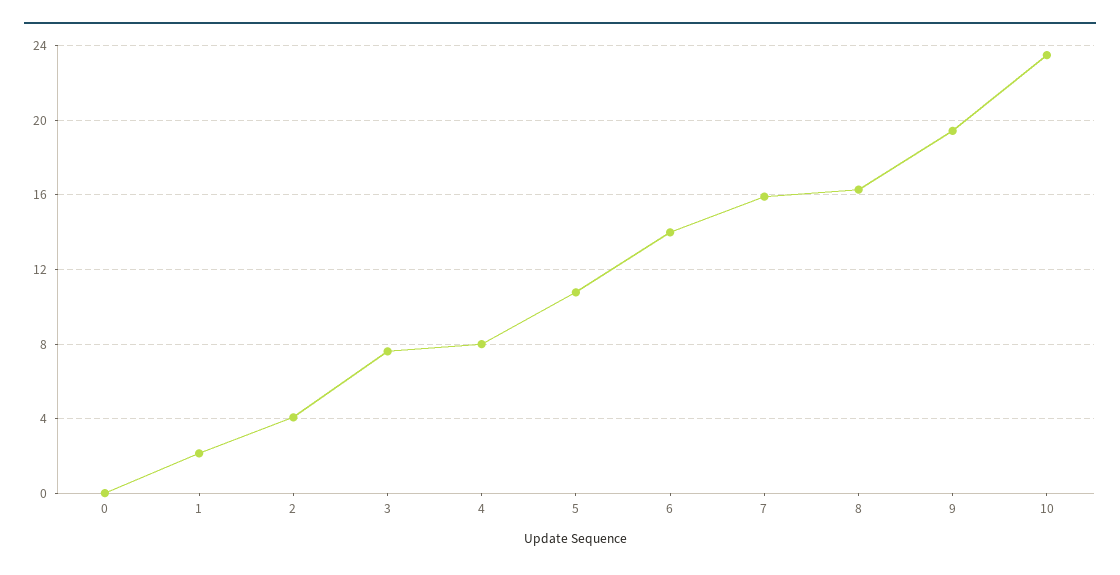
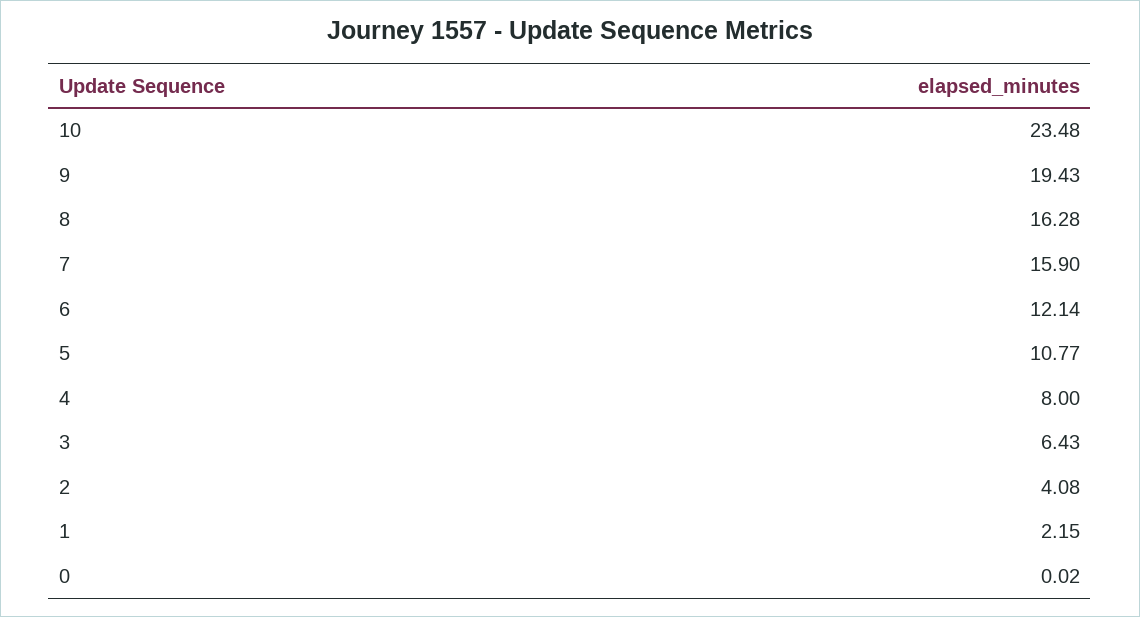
  {
    "0": 0.02,
    "1": 2.15,
    "2": 4.08,
-   "3": 7.5,
+   "3": 6.43,
    "4": 8,
    "5": 10.77,
-   "6": 14,
+   "6": 12.14,
    "7": 15.9,
    "8": 16.28,
    "9": 19.43,
    "10": 23.48
  }

